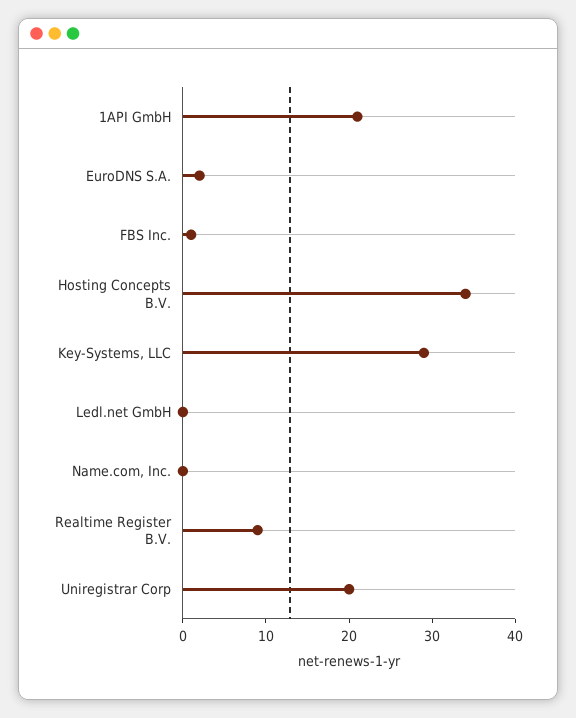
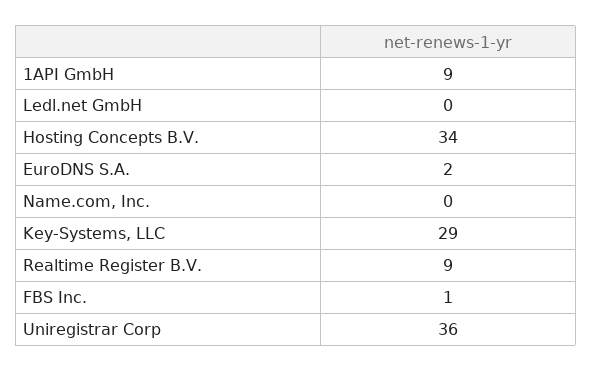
  {
-   "1API GmbH": 21,
+   "1API GmbH": 9,
    "EuroDNS S.A.": 2,
    "FBS Inc.": 1,
    "Hosting Concepts B.V.": 34,
    "Key-Systems, LLC": 29,
    "Ledl.net GmbH": 0,
    "Name.com, Inc.": 0,
    "Realtime Register B.V.": 9,
-   "Uniregistrar Corp": 20
+   "Uniregistrar Corp": 36
  }

